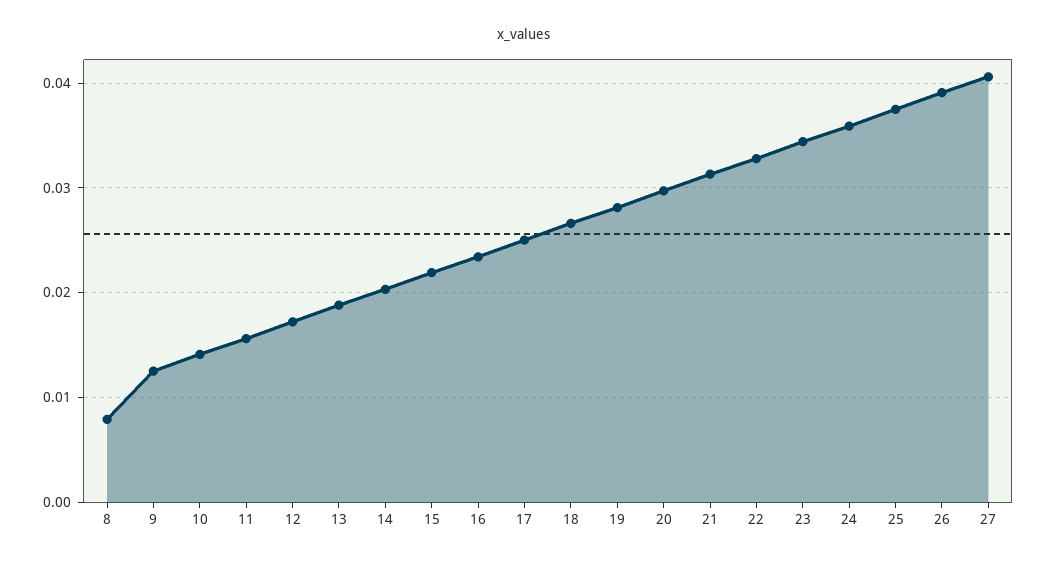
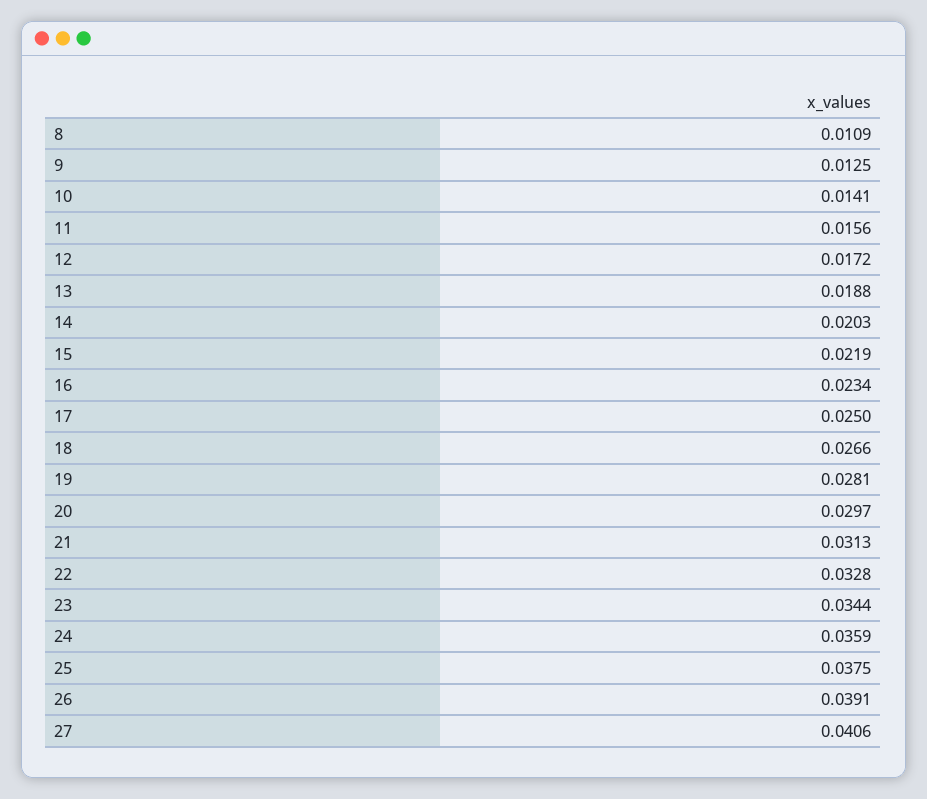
  {
-   "8": 0.008,
+   "8": 0.0109,
    "9": 0.0125,
    "10": 0.0141,
    "11": 0.0156,
    "12": 0.0172,
    "13": 0.0188,
    "14": 0.0203,
    "15": 0.0219,
    "16": 0.0234,
    "17": 0.025,
    "18": 0.0266,
    "19": 0.0281,
    "20": 0.0297,
    "21": 0.0313,
    "22": 0.0328,
    "23": 0.0344,
    "24": 0.0359,
    "25": 0.0375,
    "26": 0.0391,
    "27": 0.0406
  }

